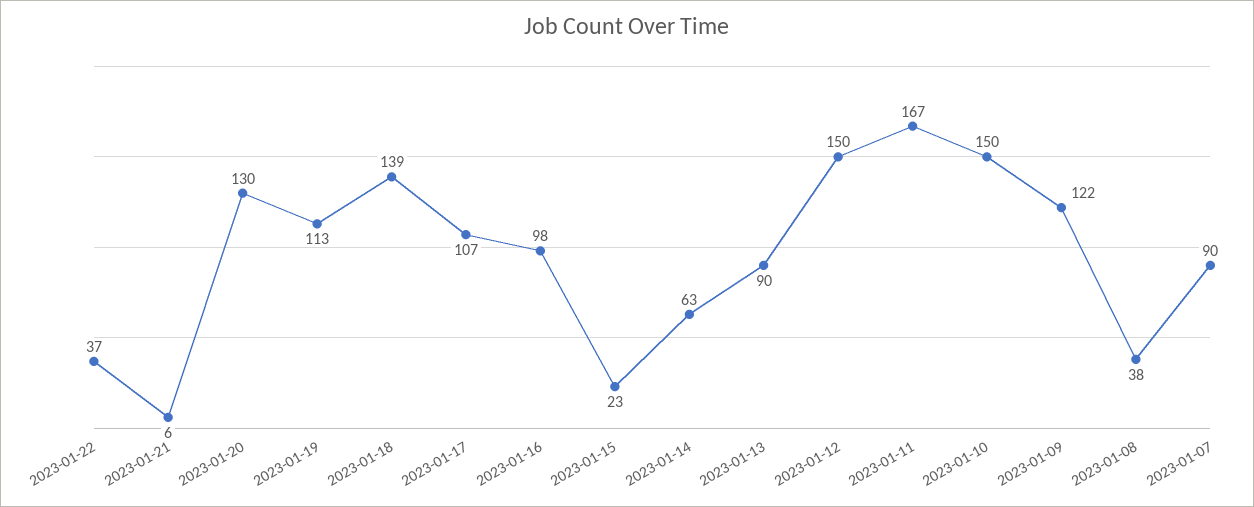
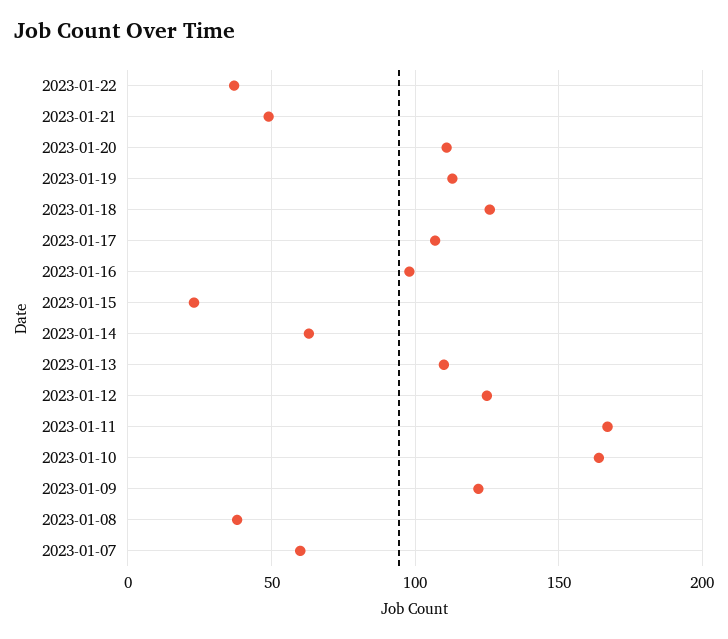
  {
    "2023-01-22": 37,
-   "2023-01-21": 6,
+   "2023-01-21": 50,
-   "2023-01-20": 130,
+   "2023-01-20": 110,
    "2023-01-19": 113,
-   "2023-01-18": 139,
+   "2023-01-18": 125,
    "2023-01-17": 107,
    "2023-01-16": 98,
    "2023-01-15": 23,
    "2023-01-14": 63,
-   "2023-01-13": 90,
+   "2023-01-13": 110,
-   "2023-01-12": 150,
+   "2023-01-12": 125,
    "2023-01-11": 167,
-   "2023-01-10": 150,
+   "2023-01-10": 165,
    "2023-01-09": 122,
    "2023-01-08": 38,
-   "2023-01-07": 90
+   "2023-01-07": 60
  }

